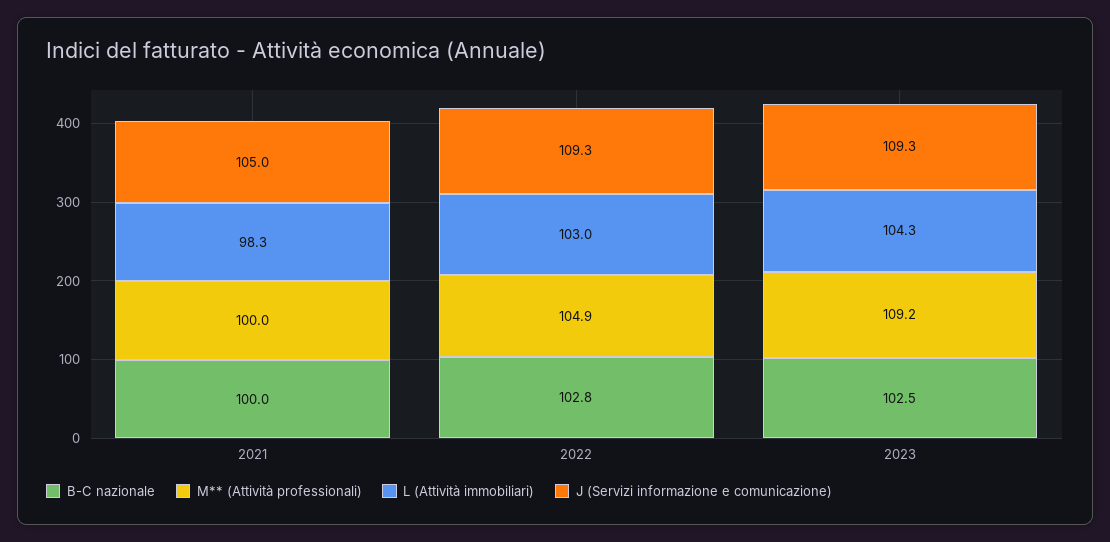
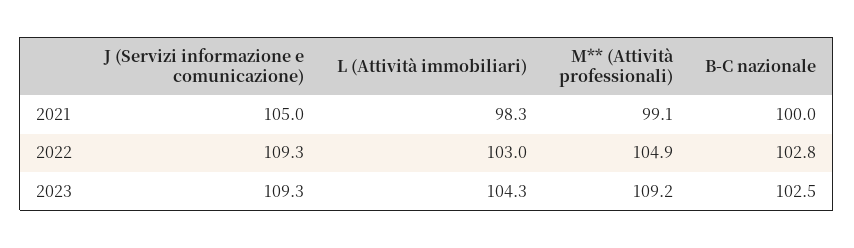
  {
    "B-C nazionale": {
      "2021": 100,
      "2022": 102.8,
      "2023": 102.5
    },
    "M** (Attività professionali)": {
-     "2021": 100,
+     "2021": 99.1,
      "2022": 104.9,
      "2023": 109.2
    },
    "L (Attività immobiliari)": {
      "2021": 98.3,
      "2022": 103,
      "2023": 104.3
    },
    "J (Servizi informazione e comunicazione)": {
      "2021": 105,
      "2022": 109.3,
      "2023": 109.3
    }
  }

